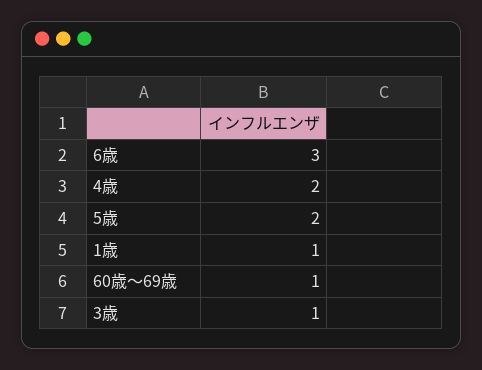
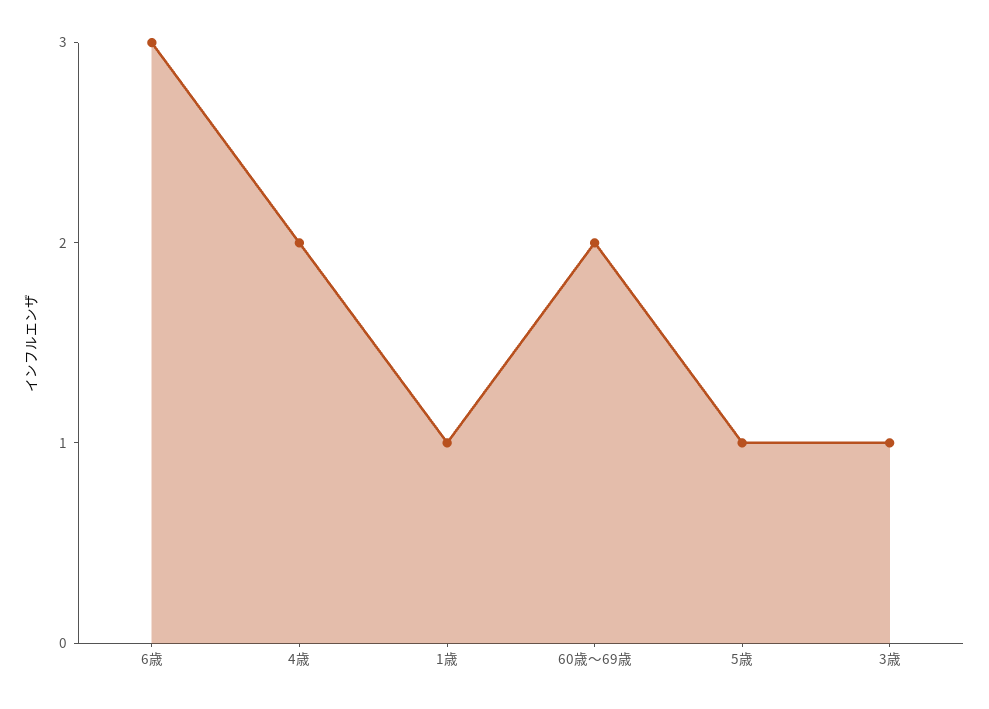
  {
    "6歳": 3,
    "4歳": 2,
-   "5歳": 2,
+   "5歳": 1,
    "1歳": 1,
-   "60歳～69歳": 1,
+   "60歳～69歳": 2,
    "3歳": 1
  }

